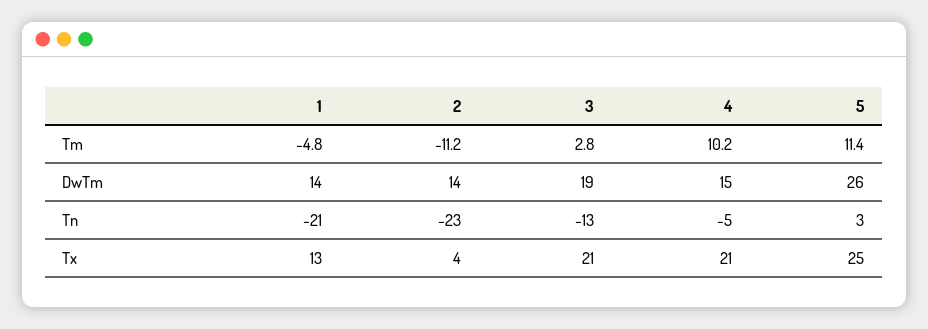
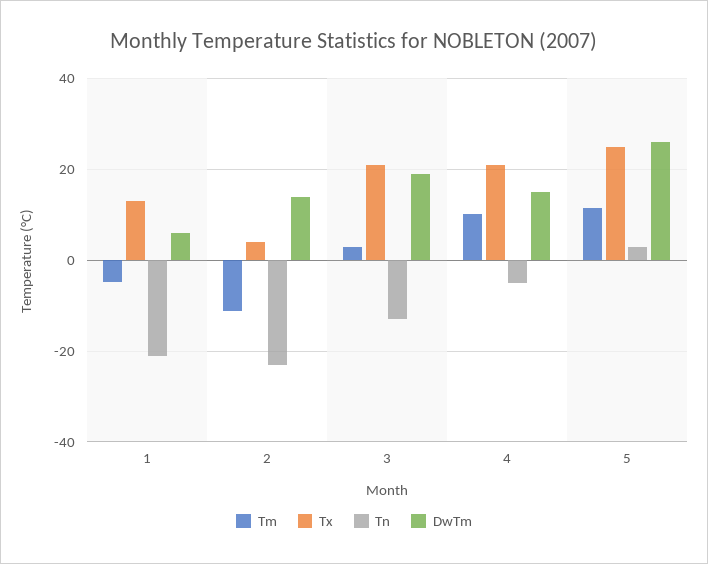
  {
    "Tm": {
      "1": -4.8,
      "2": -11.2,
      "3": 2.8,
      "4": 10.2,
      "5": 11.4
    },
    "DwTm": {
-     "1": 14,
+     "1": 6,
      "2": 14,
      "3": 19,
      "4": 15,
      "5": 26
    },
    "Tn": {
      "1": -21,
      "2": -23,
      "3": -13,
      "4": -5,
      "5": 3
    },
    "Tx": {
      "1": 13,
      "2": 4,
      "3": 21,
      "4": 21,
      "5": 25
    }
  }

